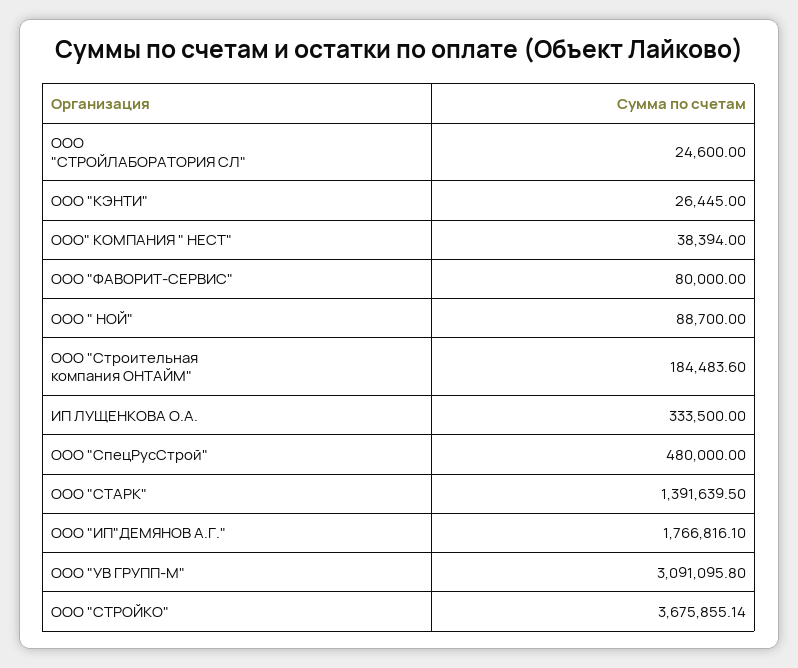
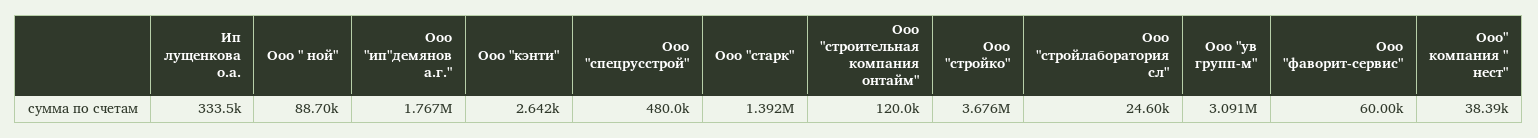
  {
    "ООО \"СТРОЙЛАБОРАТОРИЯ СЛ\"": 24600,
-   "ООО \"КЭНТИ\"": 26445,
+   "ООО \"КЭНТИ\"": 2642,
    "ООО\" КОМПАНИЯ \" НЕСТ\"": 38394,
-   "ООО \"ФАВОРИТ-СЕРВИС\"": 80000,
+   "ООО \"ФАВОРИТ-СЕРВИС\"": 60000,
    "ООО \" НОЙ\"": 88700,
-   "ООО \"Строительная компания ОНТАЙМ\"": 184483.6,
+   "ООО \"Строительная компания ОНТАЙМ\"": 120000,
    "ИП ЛУЩЕНКОВА О.А.": 333500,
    "ООО \"СпецРусСтрой\"": 480000,
    "ООО \"СТАРК\"": 1391639.5,
    "ООО \"ИП\"ДЕМЯНОВ А.Г.\"": 1766816.1,
    "ООО \"УВ ГРУПП-М\"": 3091095.8,
    "ООО \"СТРОЙКО\"": 3675855.14
  }

